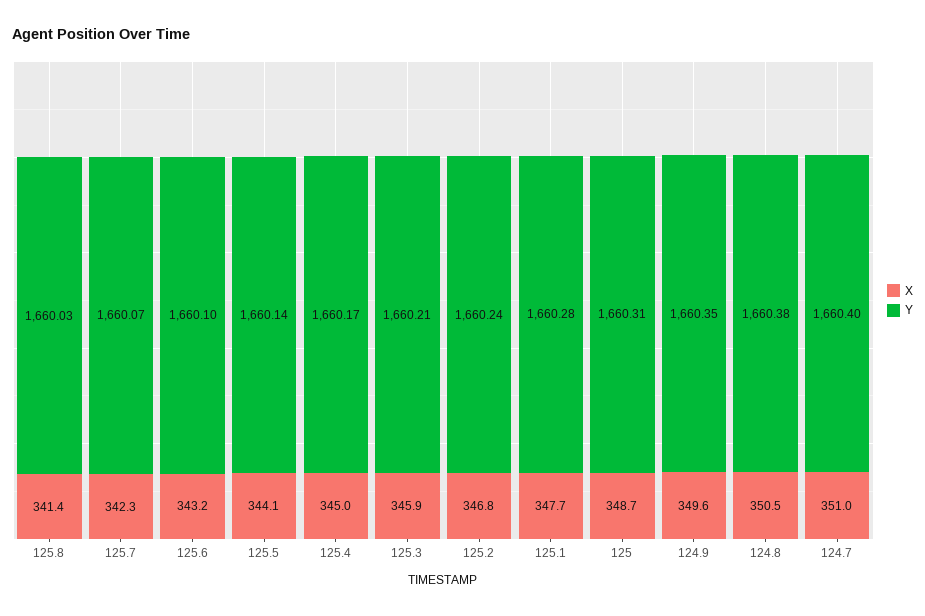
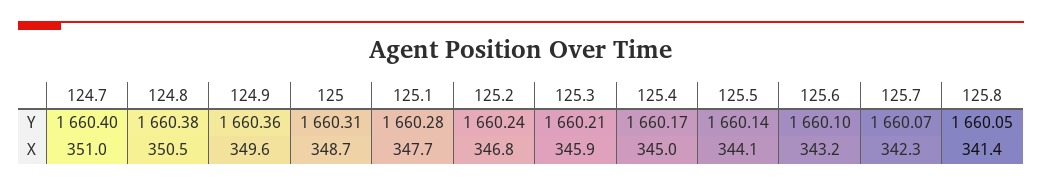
  {
    "X": {
      "125.8": 341.4,
      "125.7": 342.3,
      "125.6": 343.2,
      "125.5": 344.1,
      "125.4": 345,
      "125.3": 345.9,
      "125.2": 346.8,
      "125.1": 347.7,
      "125": 348.7,
      "124.9": 349.6,
      "124.8": 350.5,
      "124.7": 351
    },
    "Y": {
-     "125.8": 1660.03,
+     "125.8": 1660.05,
      "125.7": 1660.07,
      "125.6": 1660.1,
      "125.5": 1660.14,
      "125.4": 1660.17,
      "125.3": 1660.21,
      "125.2": 1660.24,
      "125.1": 1660.28,
      "125": 1660.31,
-     "124.9": 1660.35,
+     "124.9": 1660.36,
      "124.8": 1660.38,
      "124.7": 1660.4
    }
  }

